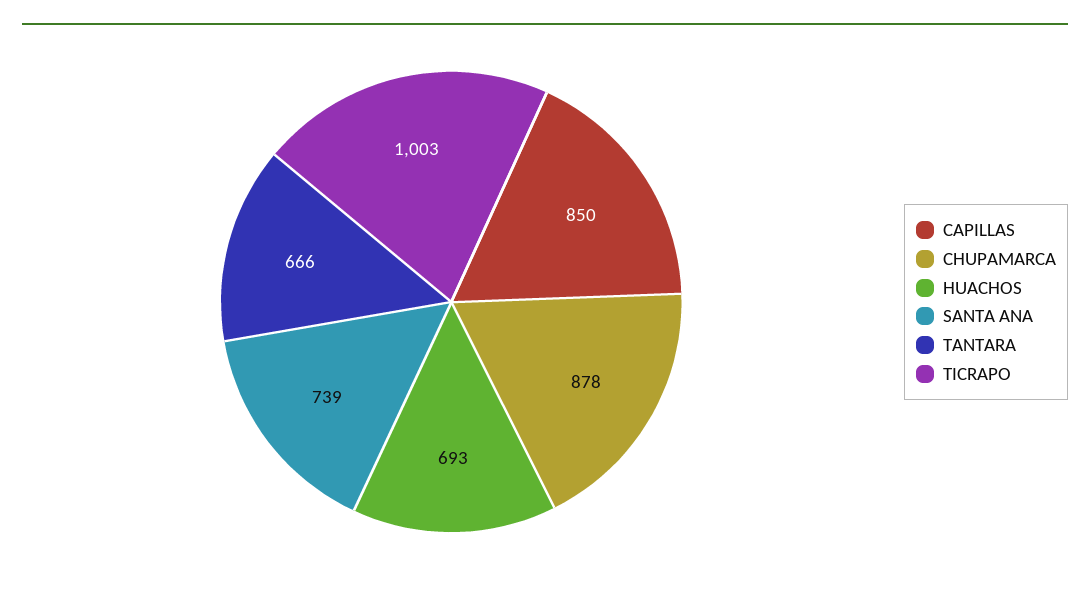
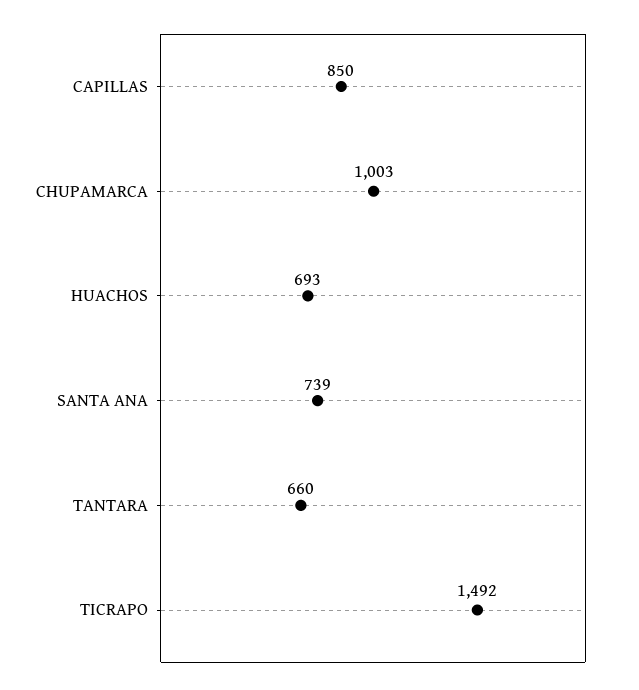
  {
    "CAPILLAS": 850,
-   "CHUPAMARCA": 878,
+   "CHUPAMARCA": 1003,
    "HUACHOS": 693,
    "SANTA ANA": 739,
-   "TANTARA": 666,
+   "TANTARA": 660,
-   "TICRAPO": 1003
+   "TICRAPO": 1492
  }

